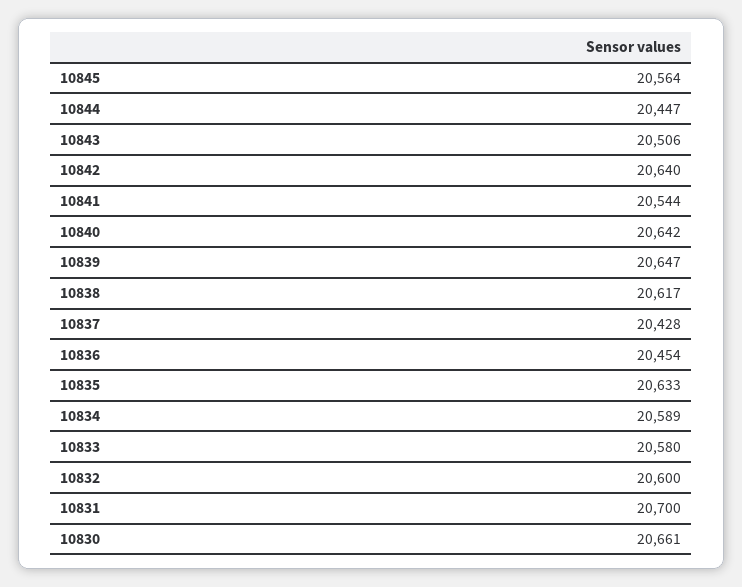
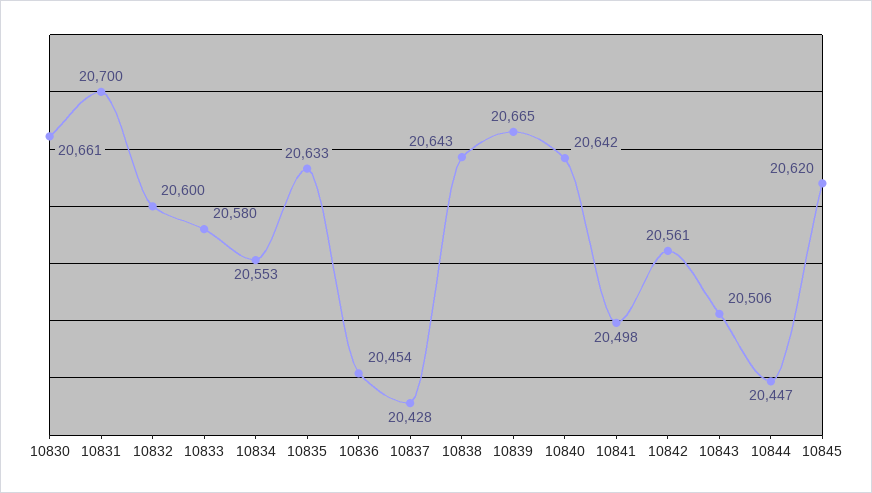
  {
-   "10845": 20564,
+   "10845": 20620,
    "10844": 20447,
    "10843": 20506,
-   "10842": 20640,
+   "10842": 20561,
-   "10841": 20544,
+   "10841": 20498,
    "10840": 20642,
-   "10839": 20647,
+   "10839": 20665,
-   "10838": 20617,
+   "10838": 20643,
    "10837": 20428,
    "10836": 20454,
    "10835": 20633,
-   "10834": 20589,
+   "10834": 20553,
    "10833": 20580,
    "10832": 20600,
    "10831": 20700,
    "10830": 20661
  }

